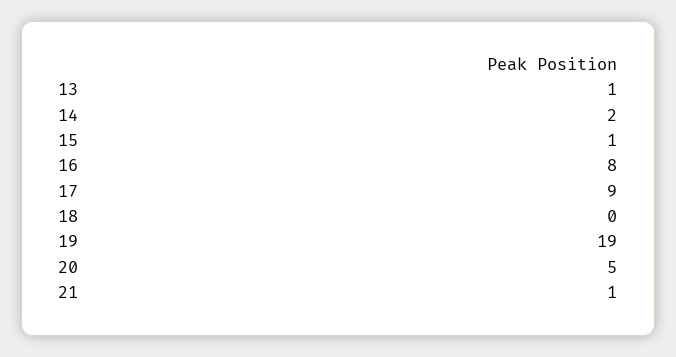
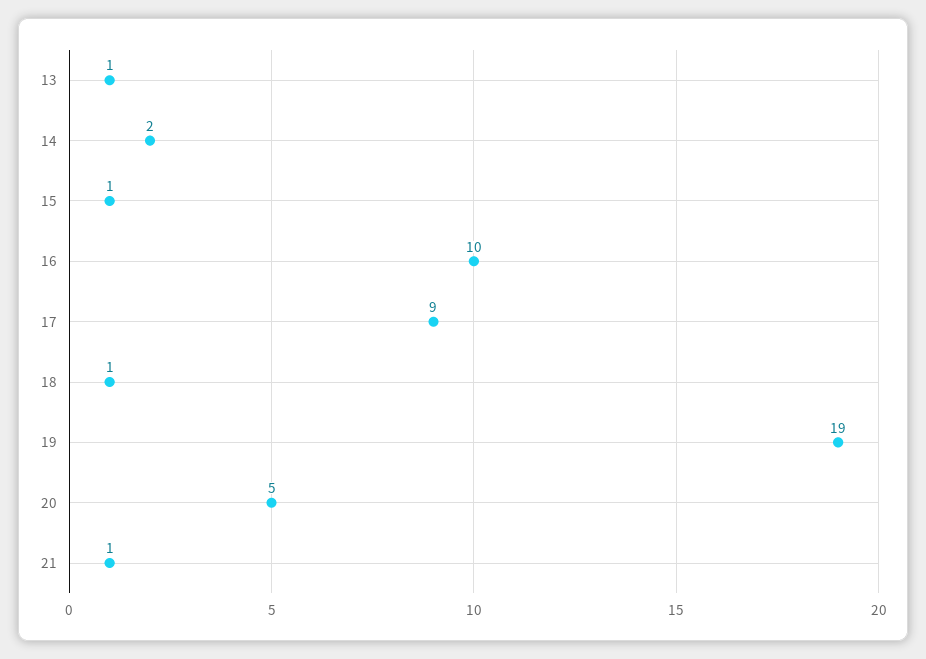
  {
    "13": 1,
    "14": 2,
    "15": 1,
-   "16": 8,
+   "16": 10,
    "17": 9,
-   "18": 0,
+   "18": 1,
    "19": 19,
    "20": 5,
    "21": 1
  }

